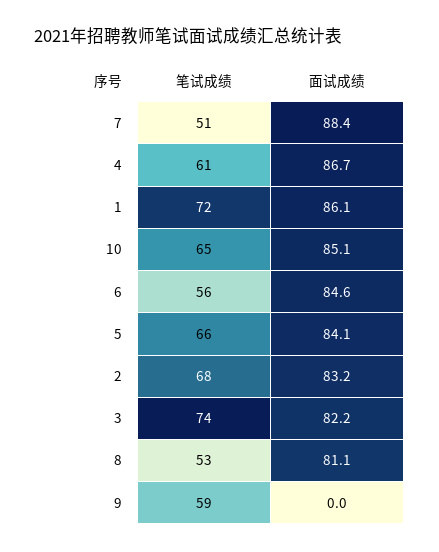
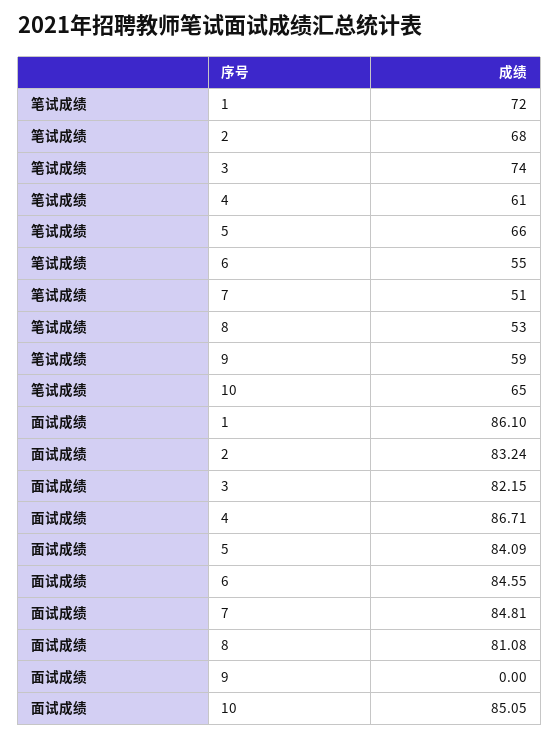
  {
    "笔试成绩": {
      "7": 51,
      "4": 61,
      "1": 72,
      "10": 65,
-     "6": 56,
+     "6": 55,
      "5": 66,
      "2": 68,
      "3": 74,
      "8": 53,
      "9": 59
    },
    "面试成绩": {
-     "7": 88.4,
+     "7": 84.81,
      "4": 86.71,
      "1": 86.1,
      "10": 85.05,
      "6": 84.55,
      "5": 84.09,
      "2": 83.24,
      "3": 82.15,
      "8": 81.08,
      "9": 0
    }
  }

